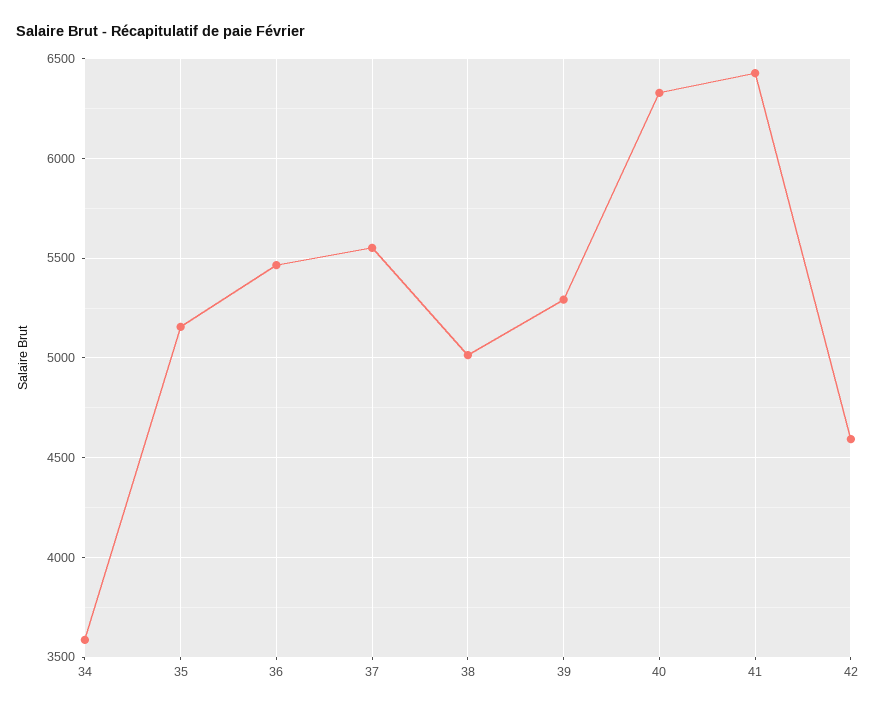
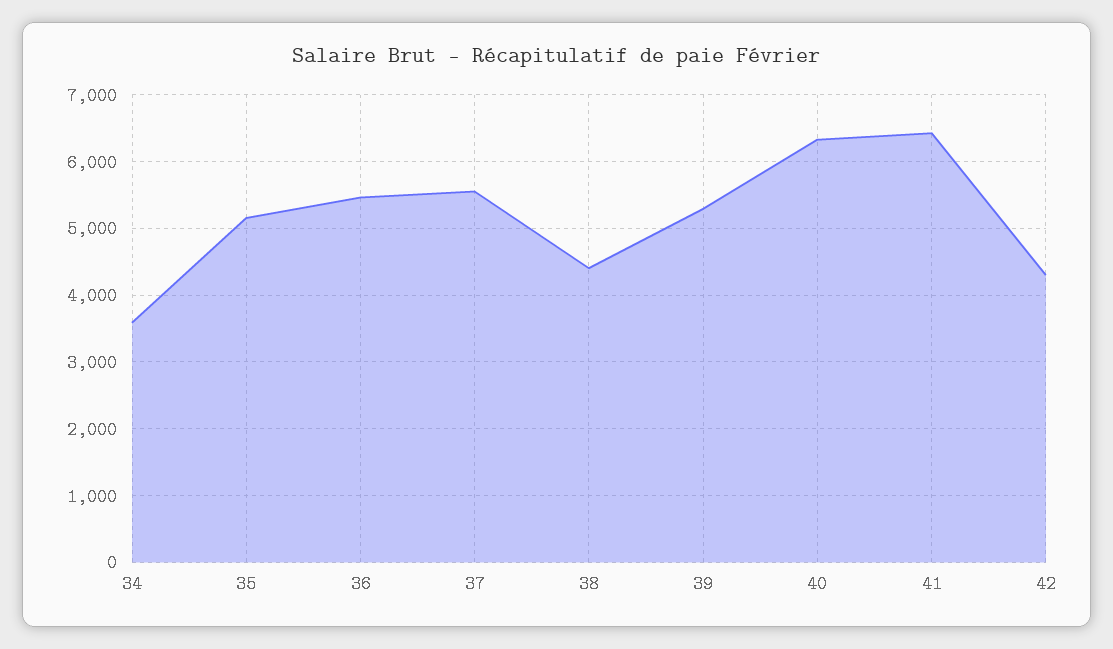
  {
    "34": 3600,
    "35": 5150,
    "36": 5450,
    "37": 5550,
-   "38": 5000,
+   "38": 4400,
    "39": 5300,
    "40": 6350,
    "41": 6450,
-   "42": 4600
+   "42": 4300
  }

